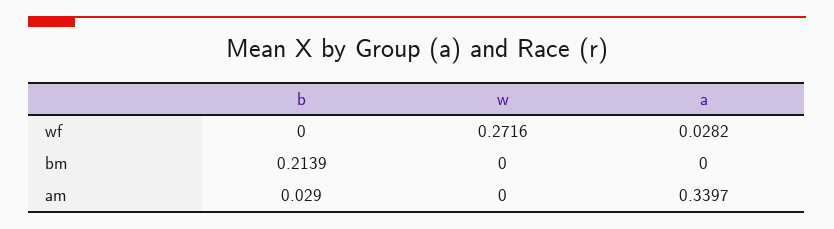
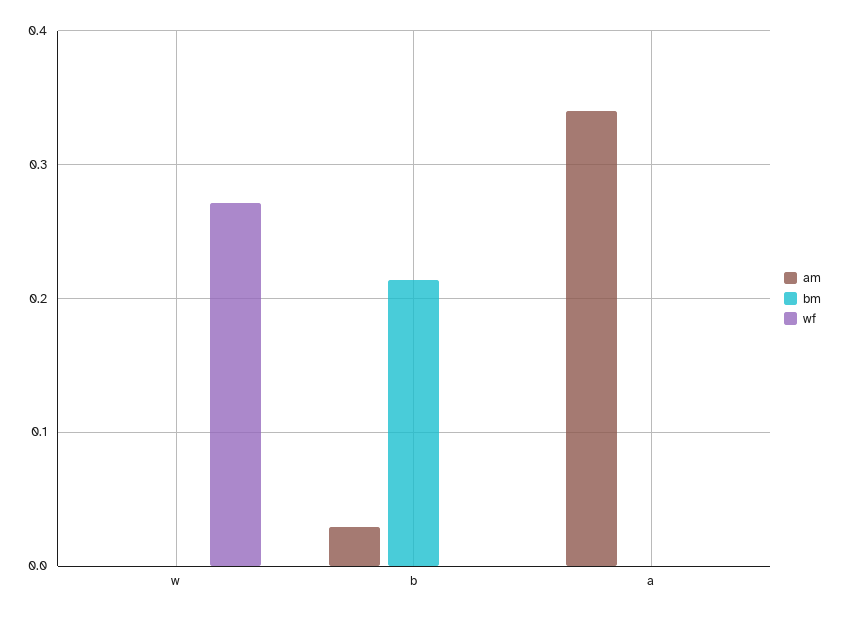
  {
    "wf": {
      "b": 0,
      "w": 0.2716,
-     "a": 0.0282
+     "a": 0
    },
    "bm": {
      "b": 0.2139,
      "w": 0,
      "a": 0
    },
    "am": {
      "b": 0.029,
      "w": 0,
      "a": 0.3397
    }
  }

